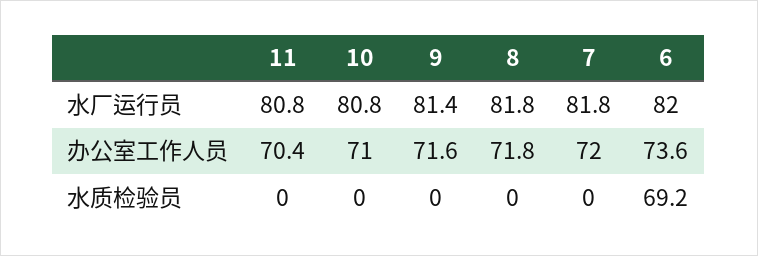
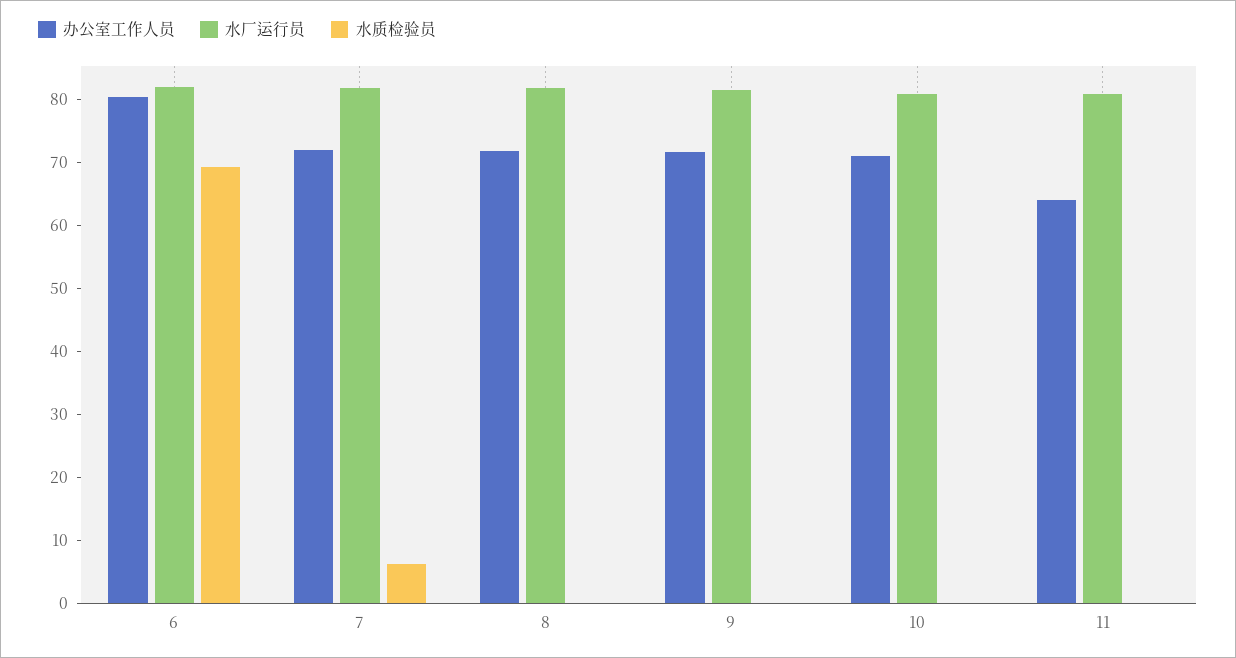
  {
    "水厂运行员": {
      "11": 80.8,
      "10": 80.8,
      "9": 81.4,
      "8": 81.8,
      "7": 81.8,
      "6": 82
    },
    "办公室工作人员": {
-     "11": 70.4,
+     "11": 64,
      "10": 71,
      "9": 71.6,
      "8": 71.8,
      "7": 72,
-     "6": 73.6
+     "6": 80
    },
    "水质检验员": {
      "11": 0,
      "10": 0,
      "9": 0,
      "8": 0,
-     "7": 0,
+     "7": 6,
      "6": 69.2
    }
  }

